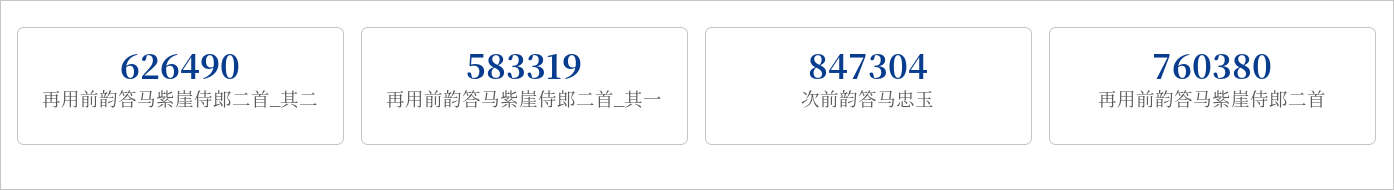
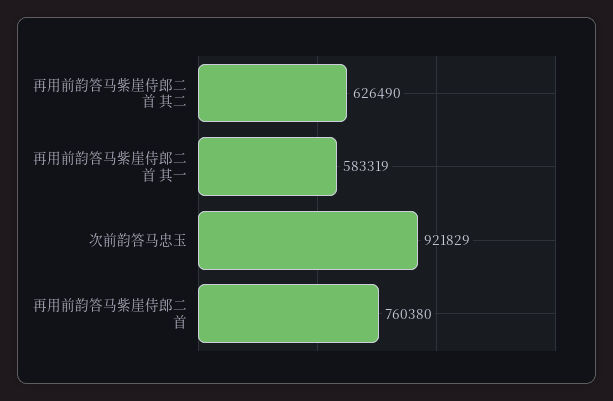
  {
    "再用前韵答马紫崖侍郎二首_其二": 626490,
    "再用前韵答马紫崖侍郎二首_其一": 583319,
-   "次前韵答马忠玉": 847304,
+   "次前韵答马忠玉": 921829,
    "再用前韵答马紫崖侍郎二首": 760380
  }

